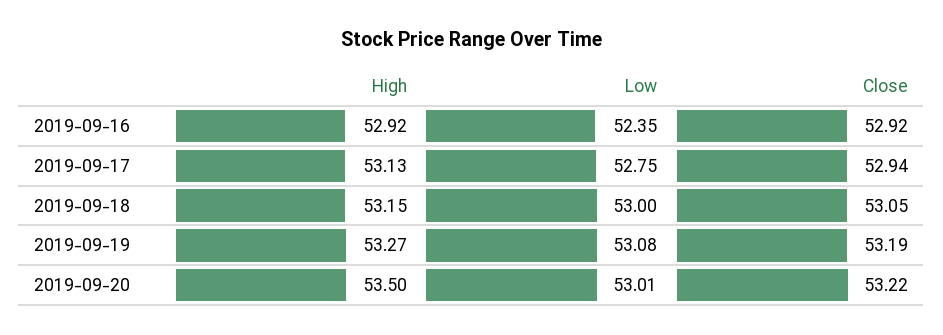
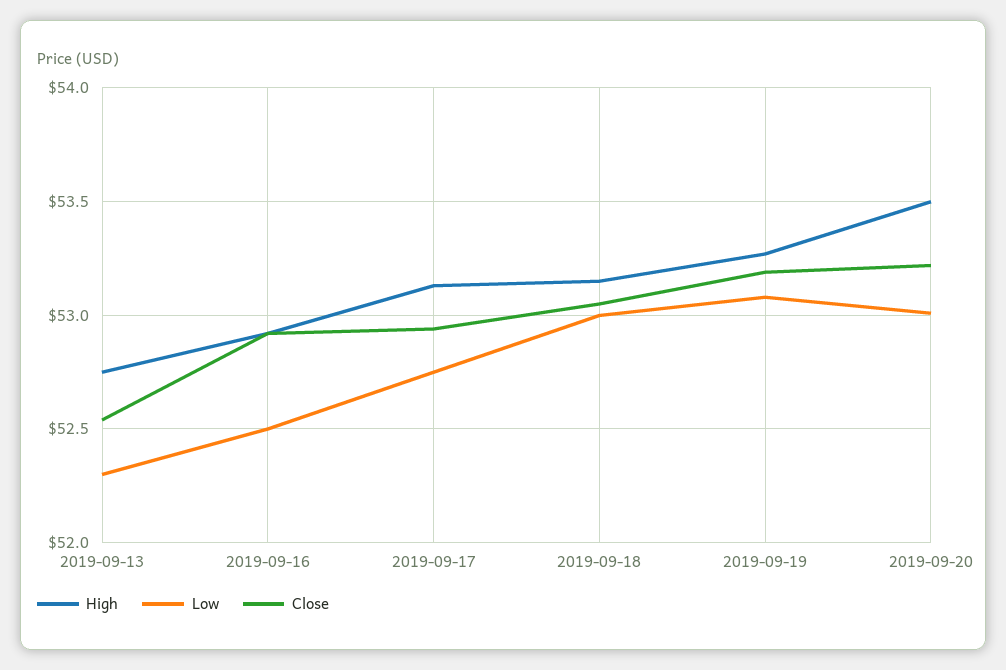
  {
    "High": {
      "2019-09-16": 52.92,
      "2019-09-17": 53.13,
      "2019-09-18": 53.15,
      "2019-09-19": 53.27,
-     "2019-09-20": 53.5
+     "2019-09-20": 53.5,
+     "2019-09-13": 52.75
    },
    "Low": {
-     "2019-09-16": 52.35,
+     "2019-09-16": 52.5,
      "2019-09-17": 52.75,
      "2019-09-18": 53,
      "2019-09-19": 53.08,
-     "2019-09-20": 53.01
+     "2019-09-20": 53.01,
+     "2019-09-13": 52.3
    },
    "Close": {
      "2019-09-16": 52.92,
      "2019-09-17": 52.94,
      "2019-09-18": 53.05,
      "2019-09-19": 53.19,
-     "2019-09-20": 53.22
+     "2019-09-20": 53.22,
+     "2019-09-13": 52.55
    }
  }

